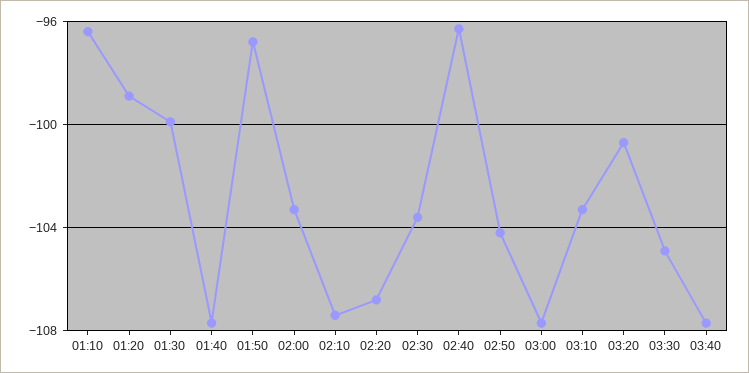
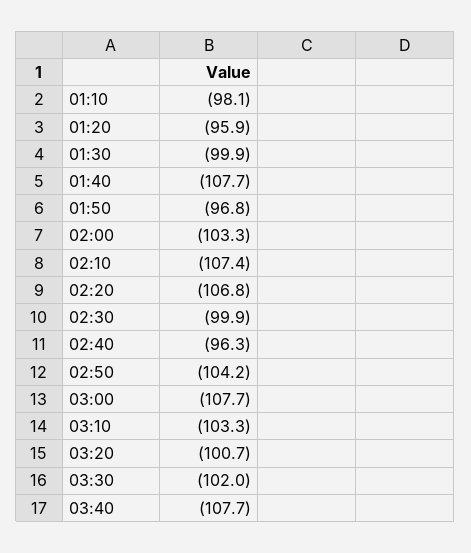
  {
-   "01:10": -96.5,
+   "01:10": -98.1,
-   "01:20": -99,
+   "01:20": -95.9,
    "01:30": -99.9,
    "01:40": -107.7,
    "01:50": -96.8,
    "02:00": -103.3,
    "02:10": -107.4,
    "02:20": -106.8,
-   "02:30": -103.5,
+   "02:30": -99.9,
    "02:40": -96.3,
    "02:50": -104.2,
    "03:00": -107.7,
    "03:10": -103.3,
    "03:20": -100.7,
-   "03:30": -105,
+   "03:30": -102,
    "03:40": -107.7
  }

